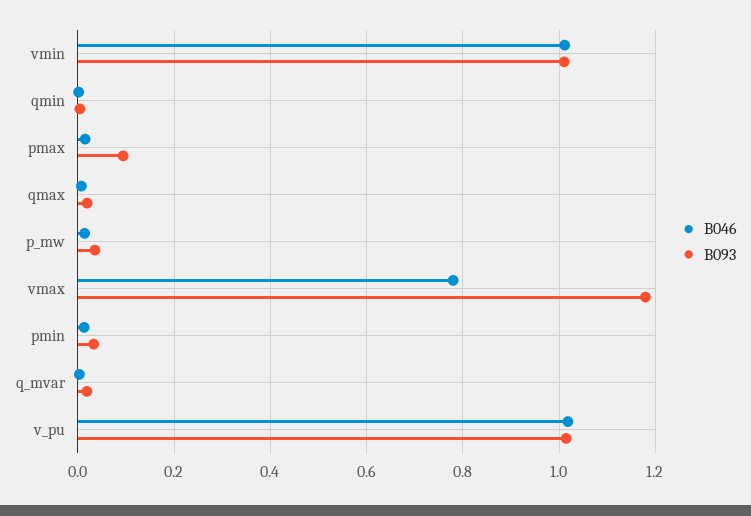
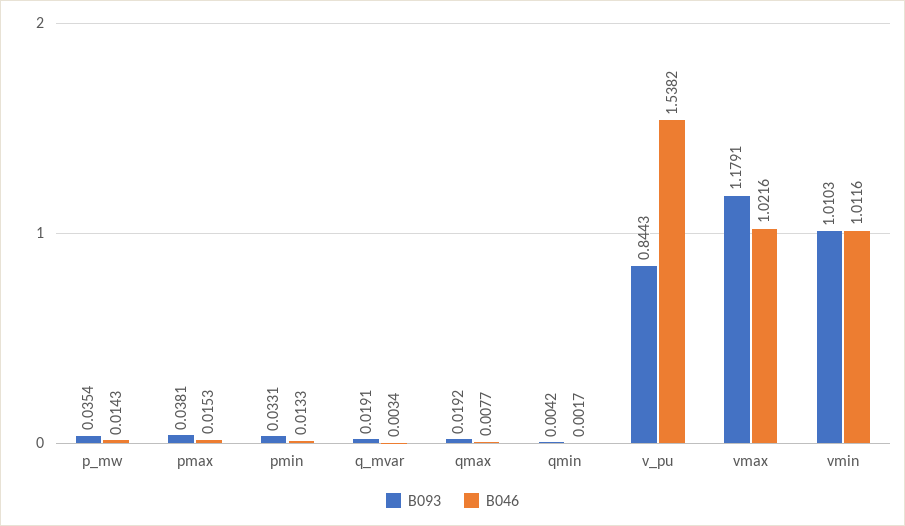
  {
    "B046": {
      "vmin": 1.0116,
      "qmin": 0.0017,
      "pmax": 0.0153,
      "qmax": 0.0077,
      "p_mw": 0.0143,
-     "vmax": 0.78,
+     "vmax": 1.0216,
      "pmin": 0.0133,
      "q_mvar": 0.0034,
-     "v_pu": 1.02
+     "v_pu": 1.5382
    },
    "B093": {
      "vmin": 1.0103,
      "qmin": 0.0042,
-     "pmax": 0.1,
+     "pmax": 0.0381,
      "qmax": 0.0192,
      "p_mw": 0.0354,
      "vmax": 1.1791,
      "pmin": 0.0331,
      "q_mvar": 0.0191,
-     "v_pu": 1.02
+     "v_pu": 0.8443
    }
  }

